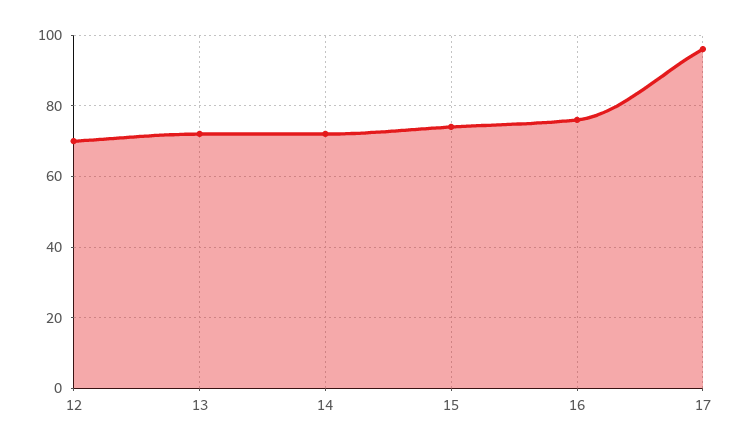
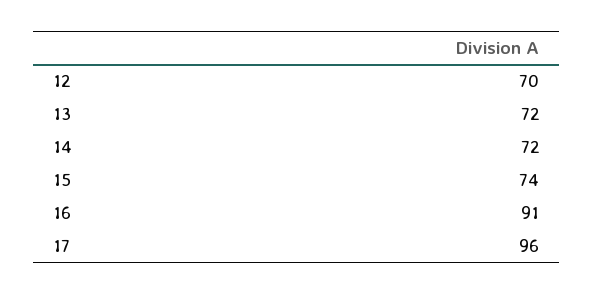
  {
    "12": 70,
    "13": 72,
    "14": 72,
    "15": 74,
-   "16": 75,
+   "16": 91,
    "17": 96
  }

